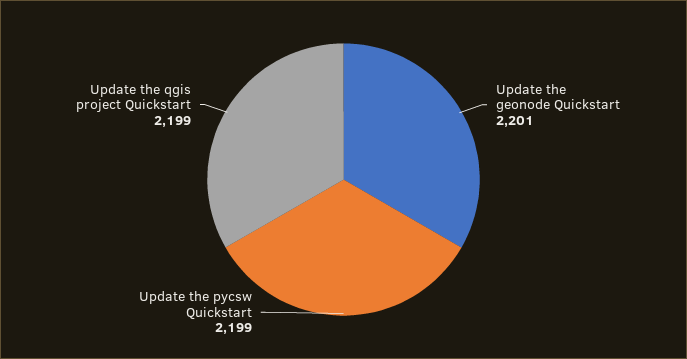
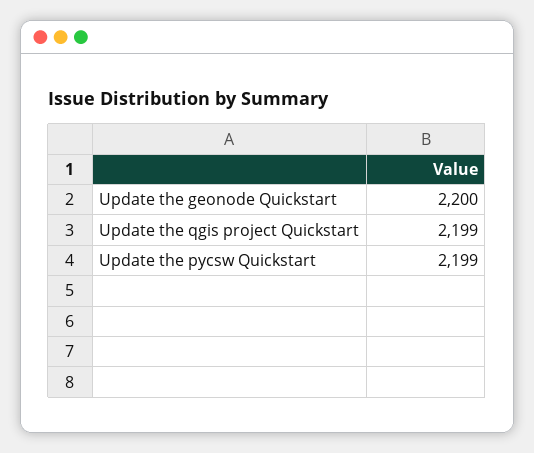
  {
-   "Update the geonode Quickstart": 2201,
+   "Update the geonode Quickstart": 2200,
    "Update the pycsw Quickstart": 2199,
    "Update the qgis project Quickstart": 2199
  }

